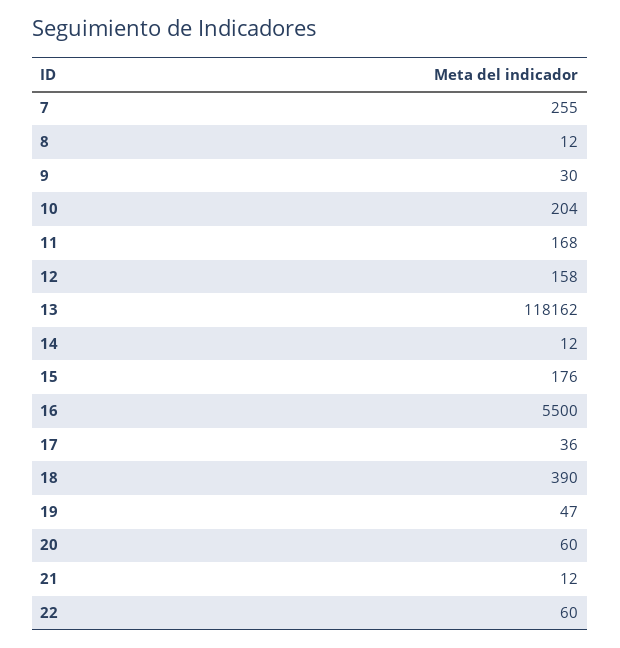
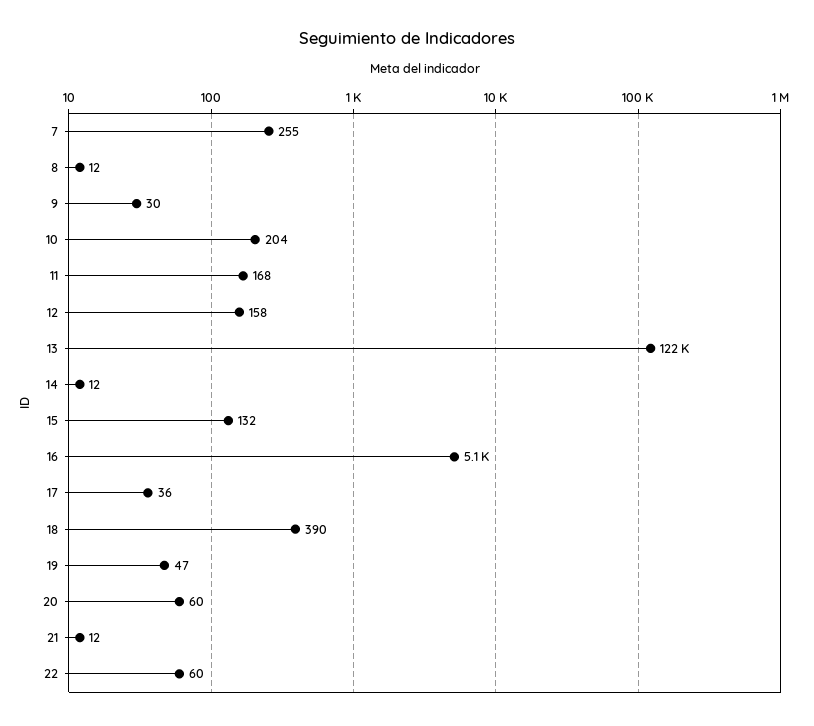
  {
    "7": 255,
    "8": 12,
    "9": 30,
    "10": 204,
    "11": 168,
    "12": 158,
-   "13": 118162,
+   "13": 122000,
    "14": 12,
-   "15": 176,
+   "15": 132,
-   "16": 5500,
+   "16": 5100,
    "17": 36,
    "18": 390,
    "19": 47,
    "20": 60,
    "21": 12,
    "22": 60
  }

